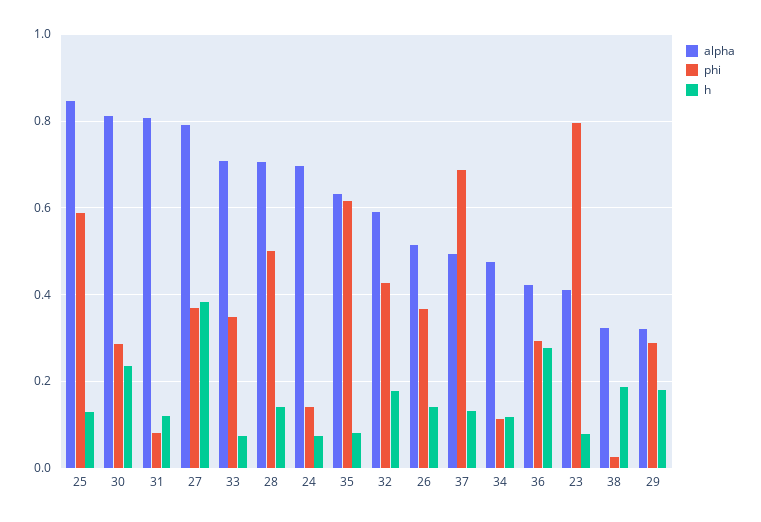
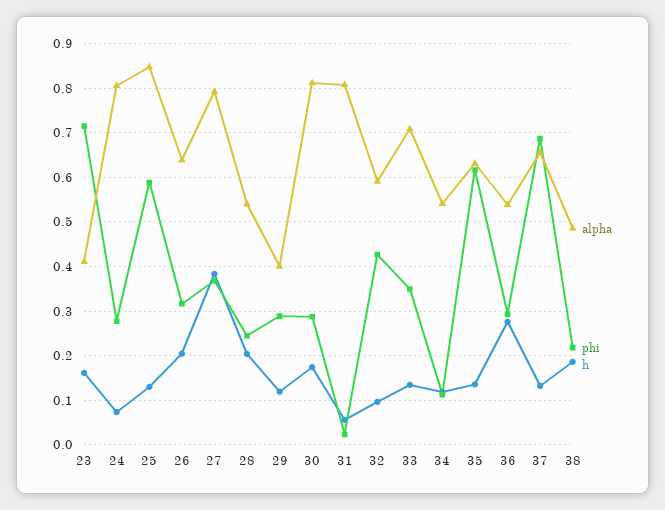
  {
    "alpha": {
      "25": 0.84,
      "30": 0.82,
      "31": 0.8,
      "27": 0.8,
      "33": 0.7,
-     "28": 0.7,
+     "28": 0.54,
-     "24": 0.7,
+     "24": 0.8,
      "35": 0.64,
      "32": 0.6,
-     "26": 0.52,
+     "26": 0.64,
-     "37": 0.5,
+     "37": 0.66,
-     "34": 0.48,
+     "34": 0.54,
-     "36": 0.42,
+     "36": 0.54,
      "23": 0.42,
-     "38": 0.32,
+     "38": 0.48,
-     "29": 0.32
+     "29": 0.4
    },
    "phi": {
      "25": 0.58,
      "30": 0.28,
-     "31": 0.08,
+     "31": 0.02,
      "27": 0.36,
      "33": 0.34,
-     "28": 0.5,
+     "28": 0.24,
-     "24": 0.14,
+     "24": 0.28,
      "35": 0.62,
      "32": 0.42,
-     "26": 0.36,
+     "26": 0.32,
      "37": 0.68,
      "34": 0.12,
      "36": 0.3,
-     "23": 0.8,
+     "23": 0.72,
-     "38": 0.02,
+     "38": 0.22,
      "29": 0.28
    },
    "h": {
      "25": 0.12,
-     "30": 0.24,
+     "30": 0.18,
-     "31": 0.12,
+     "31": 0.06,
      "27": 0.38,
-     "33": 0.08,
+     "33": 0.14,
-     "28": 0.14,
+     "28": 0.2,
      "24": 0.08,
-     "35": 0.08,
+     "35": 0.14,
-     "32": 0.18,
+     "32": 0.1,
-     "26": 0.14,
+     "26": 0.2,
      "37": 0.14,
      "34": 0.12,
      "36": 0.28,
-     "23": 0.08,
+     "23": 0.16,
      "38": 0.18,
-     "29": 0.18
+     "29": 0.12
    }
  }

